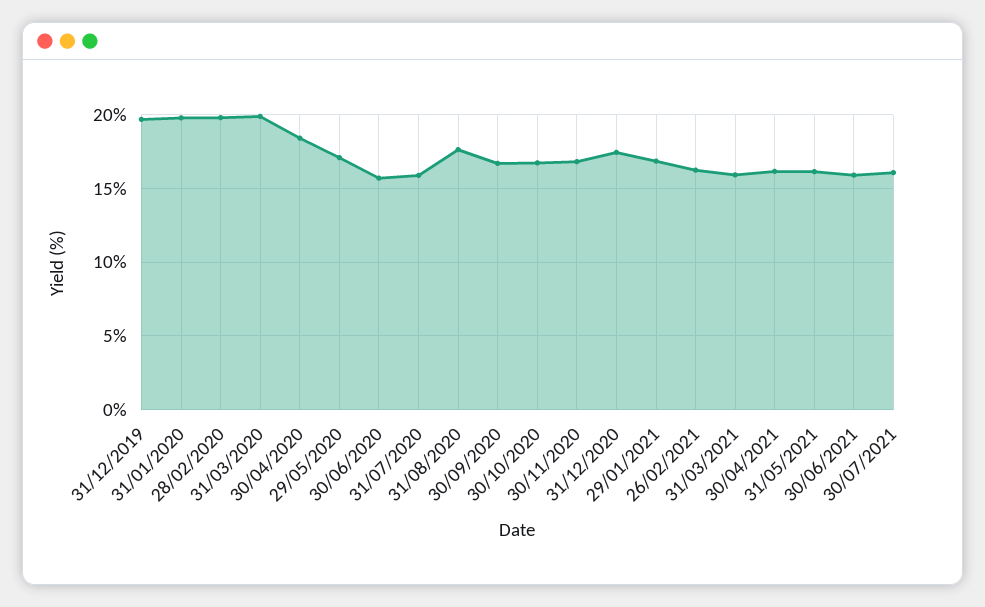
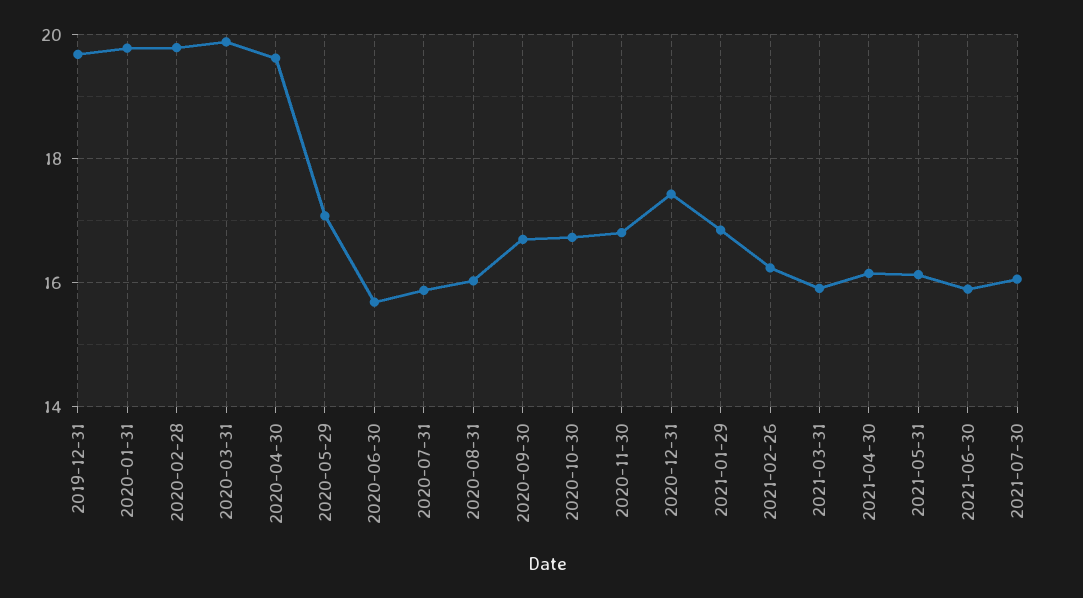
  {
    "31/12/2019": 19.6,
    "31/01/2020": 19.8,
    "28/02/2020": 19.8,
    "31/03/2020": 19.8,
-   "30/04/2020": 18.5,
+   "30/04/2020": 19.6,
    "29/05/2020": 17,
    "30/06/2020": 15.6,
    "31/07/2020": 15.8,
-   "31/08/2020": 17.5,
+   "31/08/2020": 16,
    "30/09/2020": 16.8,
    "30/10/2020": 16.8,
    "30/11/2020": 16.8,
    "31/12/2020": 17.4,
    "29/01/2021": 16.8,
    "26/02/2021": 16.2,
    "31/03/2021": 16,
    "30/04/2021": 16.2,
    "31/05/2021": 16.2,
    "30/06/2021": 16,
    "30/07/2021": 16
  }

